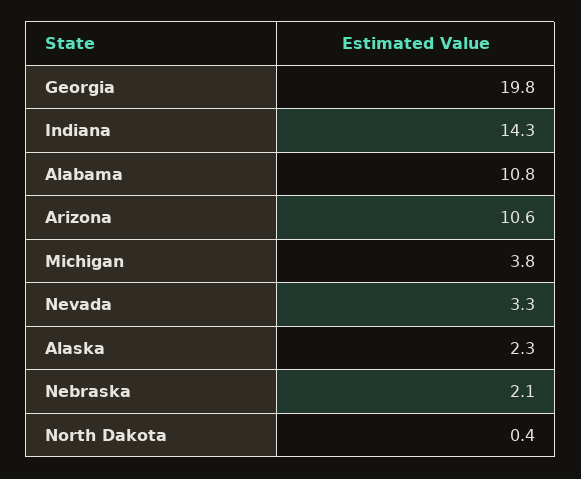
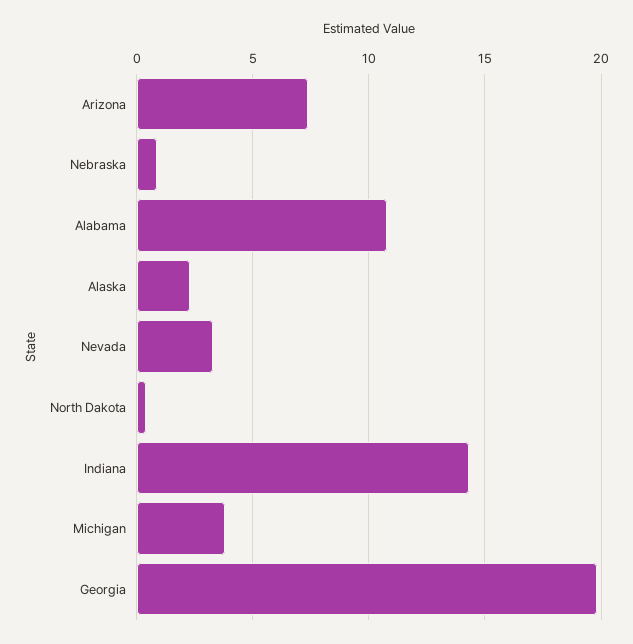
  {
    "Georgia": 19.8,
    "Indiana": 14.3,
    "Alabama": 10.8,
-   "Arizona": 10.6,
+   "Arizona": 7.5,
    "Michigan": 3.8,
    "Nevada": 3.3,
    "Alaska": 2.3,
-   "Nebraska": 2.1,
+   "Nebraska": 1,
    "North Dakota": 0.4
  }

